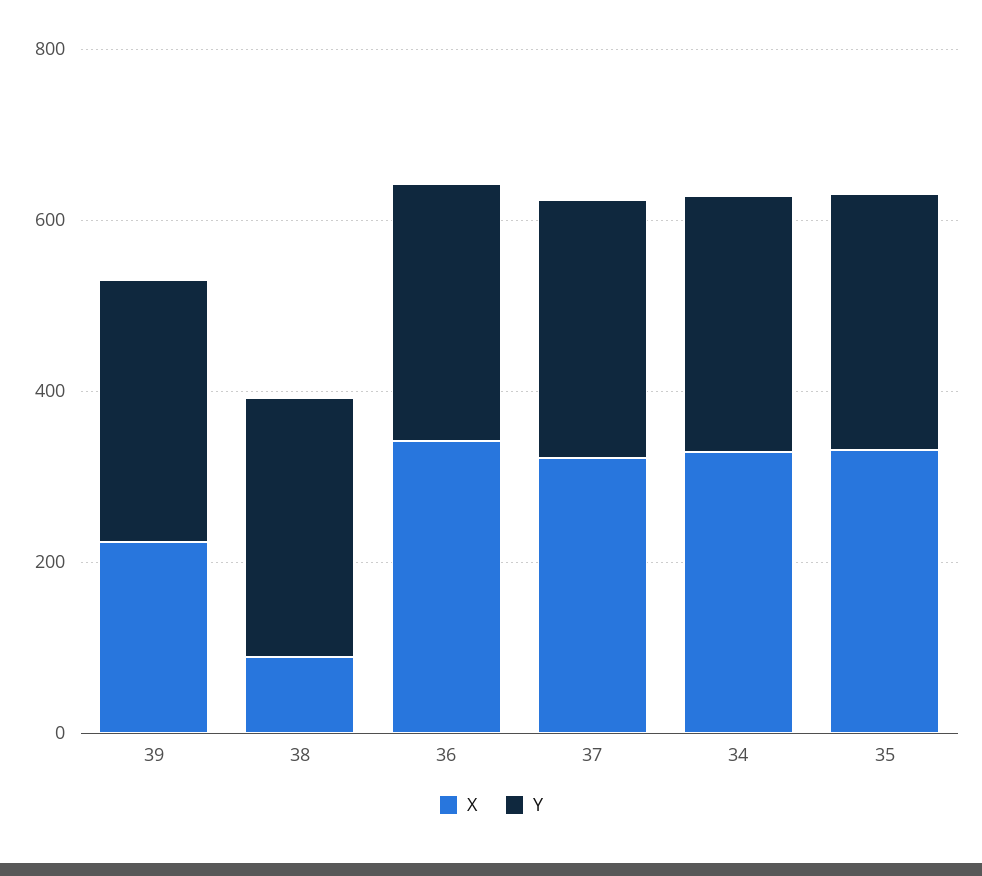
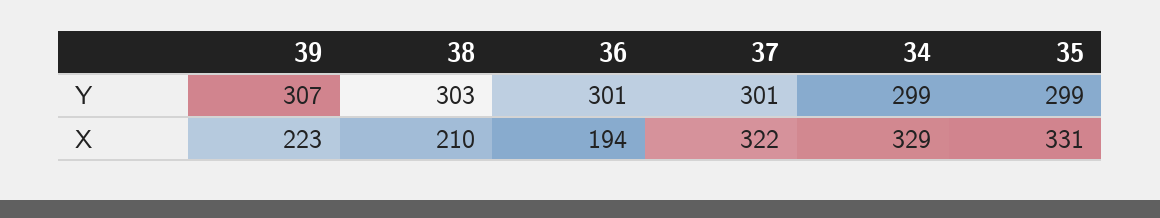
  {
    "X": {
      "39": 223,
-     "38": 100,
+     "38": 210,
-     "36": 350,
+     "36": 194,
      "37": 322,
      "34": 329,
      "35": 331
    },
    "Y": {
      "39": 307,
      "38": 303,
      "36": 301,
      "37": 301,
      "34": 299,
      "35": 299
    }
  }

